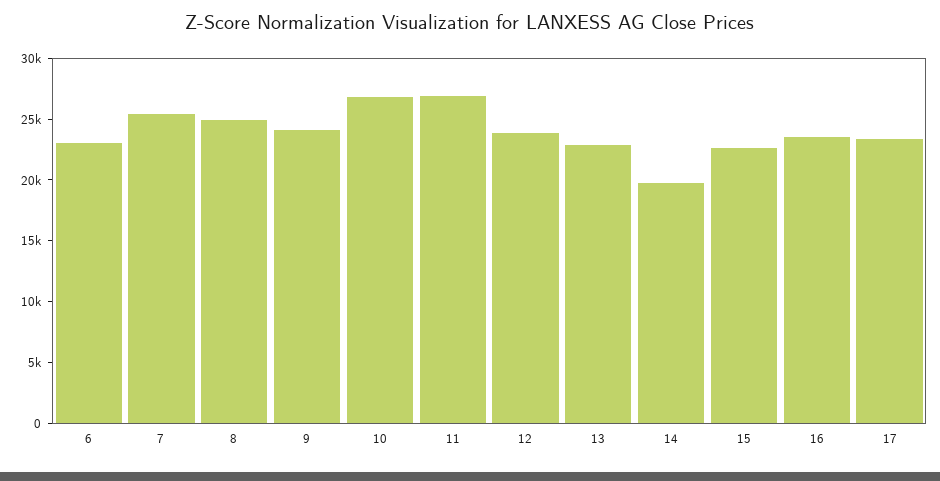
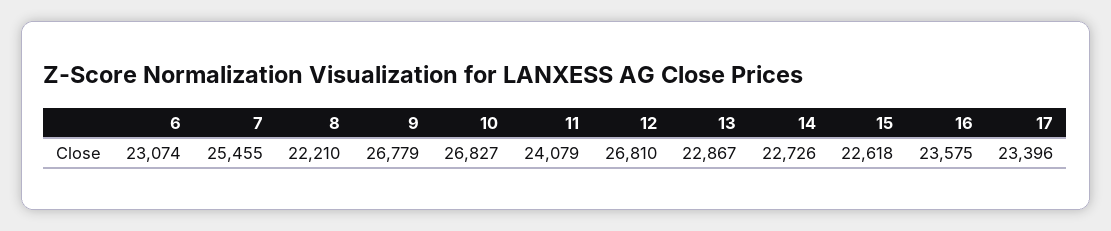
  {
    "6": 23074,
    "7": 25455,
-   "8": 25000,
+   "8": 22210,
-   "9": 24000,
+   "9": 26779,
    "10": 26827,
-   "11": 27000,
+   "11": 24079,
-   "12": 24000,
+   "12": 26810,
    "13": 22867,
-   "14": 20000,
+   "14": 22726,
    "15": 22618,
    "16": 23575,
    "17": 23396
  }

